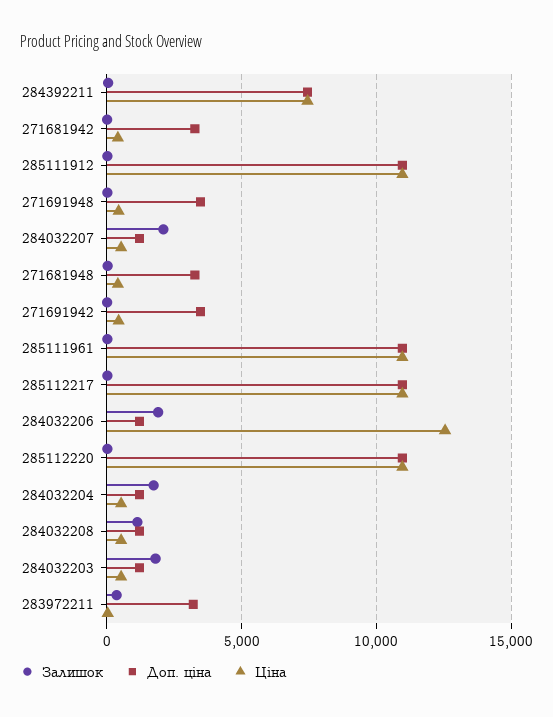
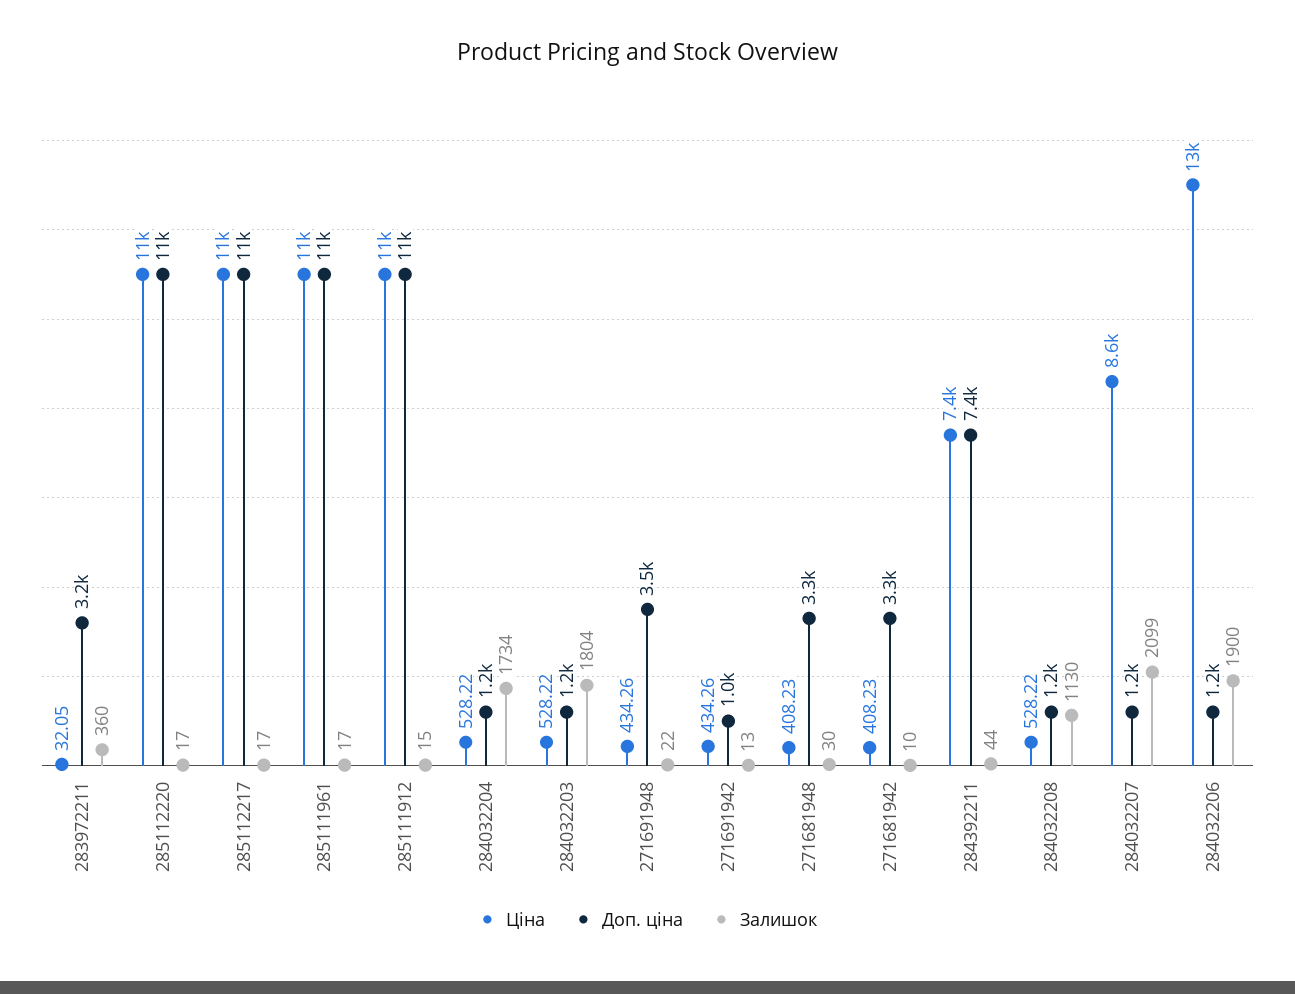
  {
    "Залишок": {
      "284392211": 44,
      "271681942": 10,
      "285111912": 15,
      "271691948": 22,
      "284032207": 2099,
      "271681948": 30,
      "271691942": 13,
      "285111961": 17,
      "285112217": 17,
      "284032206": 1900,
      "285112220": 17,
      "284032204": 1734,
      "284032208": 1130,
      "284032203": 1804,
      "283972211": 360
    },
    "Доп. ціна": {
      "284392211": 7400,
      "271681942": 3300,
      "285111912": 11000,
      "271691948": 3500,
      "284032207": 1200,
      "271681948": 3300,
-     "271691942": 3500,
+     "271691942": 1000,
      "285111961": 11000,
      "285112217": 11000,
      "284032206": 1200,
      "285112220": 11000,
      "284032204": 1200,
      "284032208": 1200,
      "284032203": 1200,
      "283972211": 3200
    },
    "Ціна": {
      "284392211": 7400,
      "271681942": 408.23,
      "285111912": 11000,
      "271691948": 434.26,
-     "284032207": 500,
+     "284032207": 8600,
      "271681948": 408.23,
      "271691942": 434.26,
      "285111961": 11000,
      "285112217": 11000,
      "284032206": 13000,
      "285112220": 11000,
      "284032204": 528.22,
      "284032208": 528.22,
      "284032203": 528.22,
      "283972211": 32.05
    }
  }

